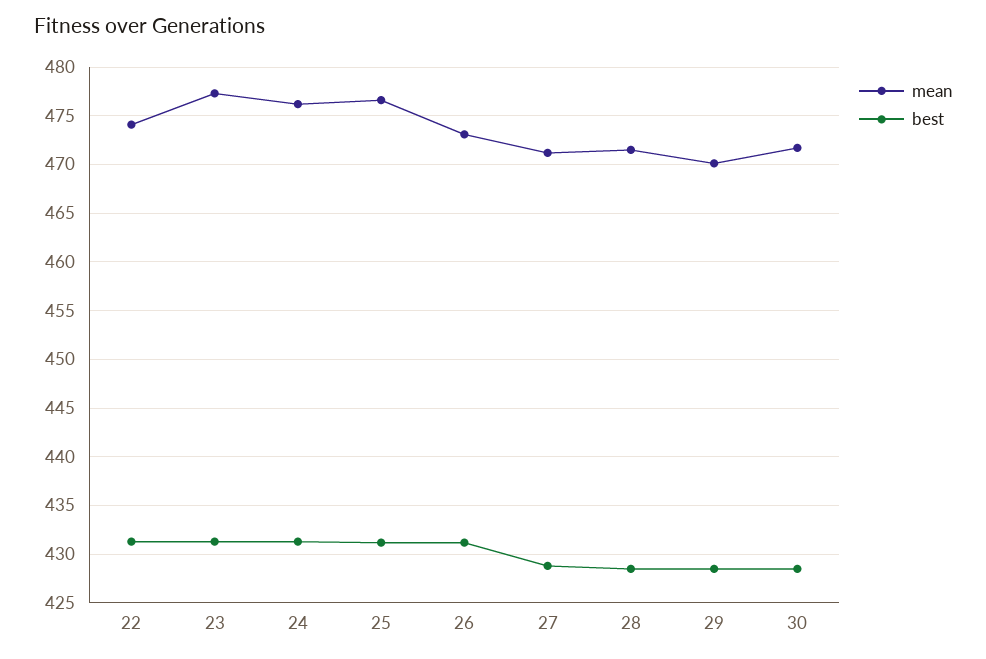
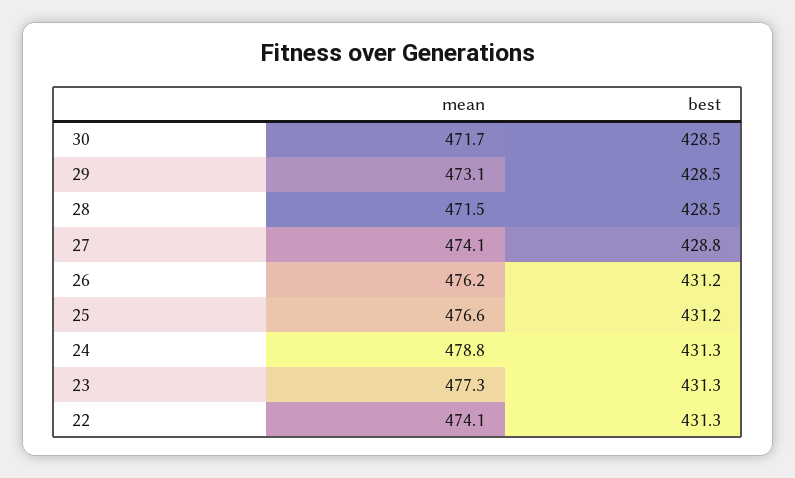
  {
    "mean": {
      "22": 474.1,
      "23": 477.3,
-     "24": 476,
+     "24": 478.8,
      "25": 476.6,
-     "26": 473,
+     "26": 476.2,
-     "27": 471,
+     "27": 474.1,
      "28": 471.5,
-     "29": 470,
+     "29": 473.1,
      "30": 471.7
    },
    "best": {
      "22": 431.3,
      "23": 431.3,
      "24": 431.3,
      "25": 431.2,
      "26": 431.2,
      "27": 428.8,
      "28": 428.5,
      "29": 428.5,
      "30": 428.5
    }
  }

